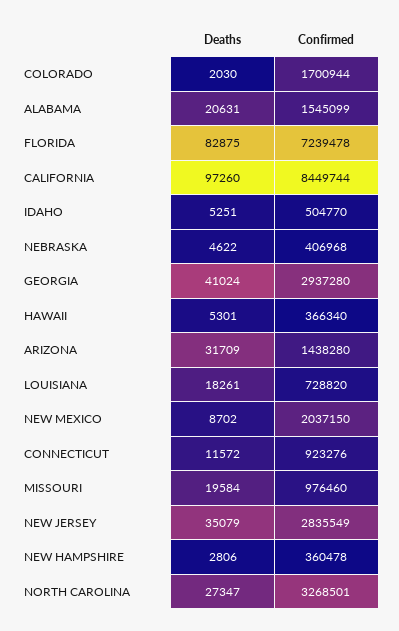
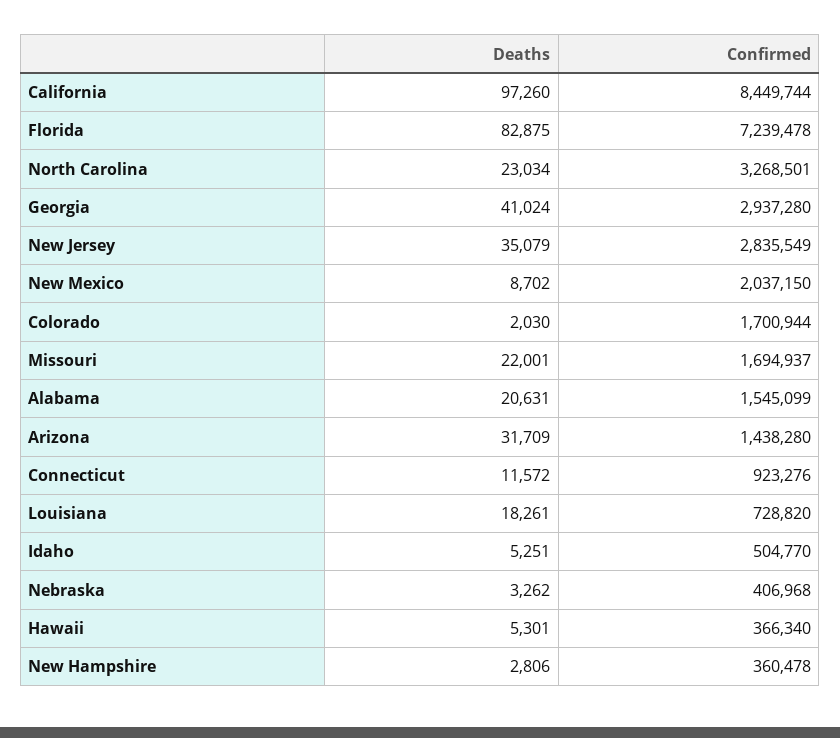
  {
    "Deaths": {
      "COLORADO": 2030,
      "ALABAMA": 20631,
      "FLORIDA": 82875,
      "CALIFORNIA": 97260,
      "IDAHO": 5251,
-     "NEBRASKA": 4622,
+     "NEBRASKA": 3262,
      "GEORGIA": 41024,
      "HAWAII": 5301,
      "ARIZONA": 31709,
      "LOUISIANA": 18261,
      "NEW MEXICO": 8702,
      "CONNECTICUT": 11572,
-     "MISSOURI": 19584,
+     "MISSOURI": 22001,
      "NEW JERSEY": 35079,
      "NEW HAMPSHIRE": 2806,
-     "NORTH CAROLINA": 27347
+     "NORTH CAROLINA": 23034
    },
    "Confirmed": {
      "COLORADO": 1700944,
      "ALABAMA": 1545099,
      "FLORIDA": 7239478,
      "CALIFORNIA": 8449744,
      "IDAHO": 504770,
      "NEBRASKA": 406968,
      "GEORGIA": 2937280,
      "HAWAII": 366340,
      "ARIZONA": 1438280,
      "LOUISIANA": 728820,
      "NEW MEXICO": 2037150,
      "CONNECTICUT": 923276,
-     "MISSOURI": 976460,
+     "MISSOURI": 1694937,
      "NEW JERSEY": 2835549,
      "NEW HAMPSHIRE": 360478,
      "NORTH CAROLINA": 3268501
    }
  }

